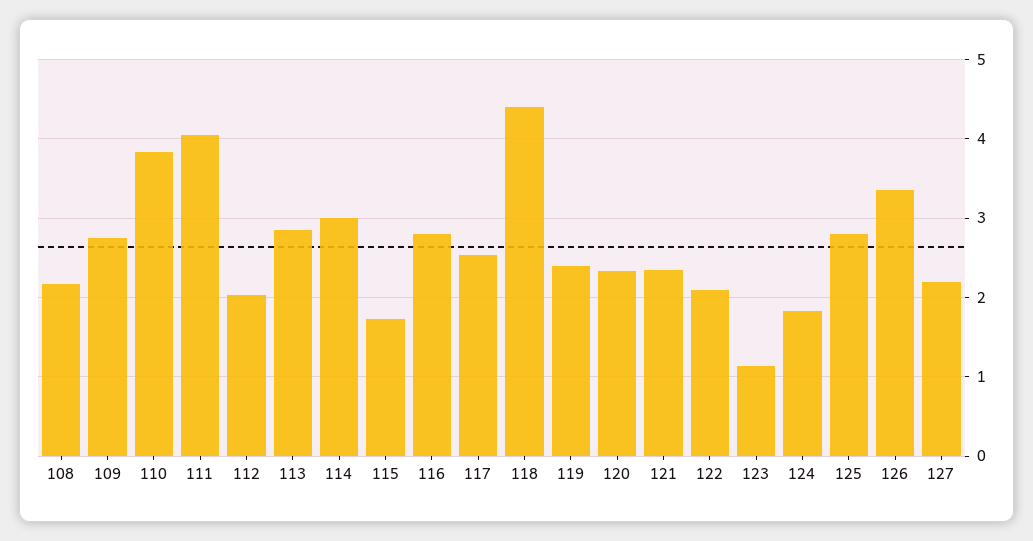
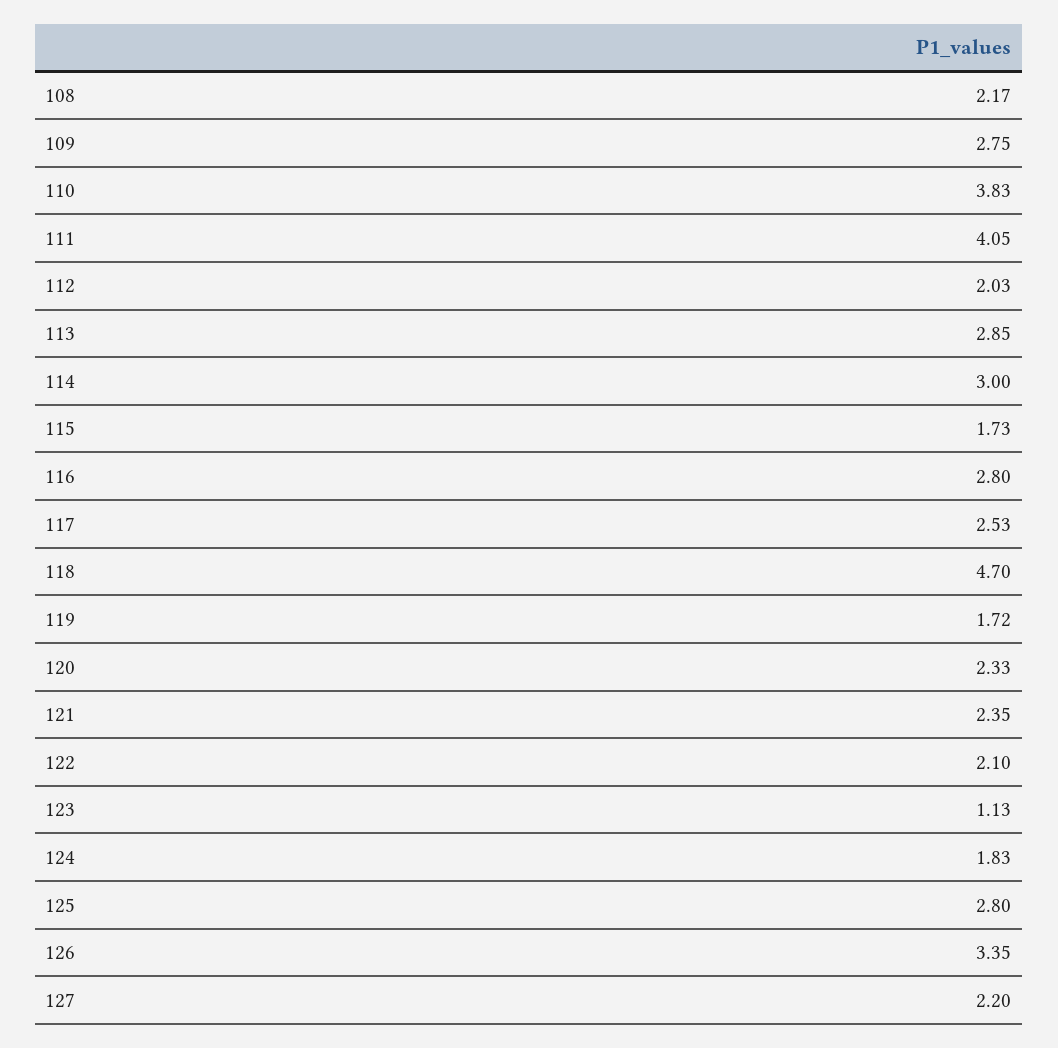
  {
    "108": 2.17,
    "109": 2.75,
    "110": 3.83,
    "111": 4.05,
    "112": 2.03,
    "113": 2.85,
    "114": 3,
    "115": 1.73,
    "116": 2.8,
    "117": 2.53,
-   "118": 4.4,
+   "118": 4.7,
-   "119": 2.4,
+   "119": 1.72,
    "120": 2.33,
    "121": 2.35,
    "122": 2.1,
    "123": 1.13,
    "124": 1.83,
    "125": 2.8,
    "126": 3.35,
    "127": 2.2
  }

